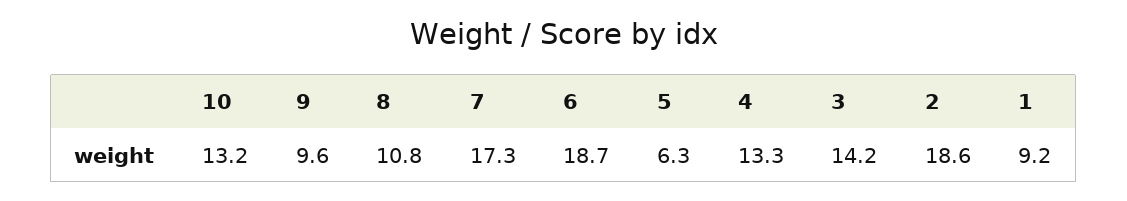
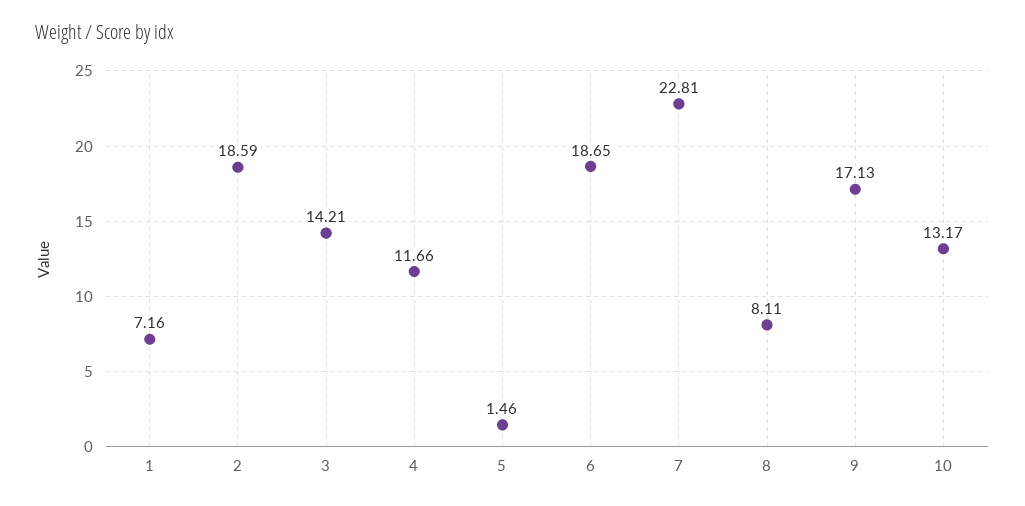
  {
    "10": 13.17,
-   "9": 9.6,
+   "9": 17.13,
-   "8": 10.8,
+   "8": 8.11,
-   "7": 17.3,
+   "7": 22.81,
    "6": 18.65,
-   "5": 6.3,
+   "5": 1.46,
-   "4": 13.3,
+   "4": 11.66,
    "3": 14.21,
    "2": 18.59,
-   "1": 9.2
+   "1": 7.16
  }

